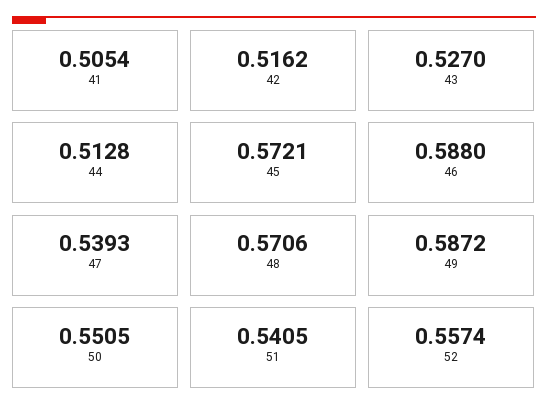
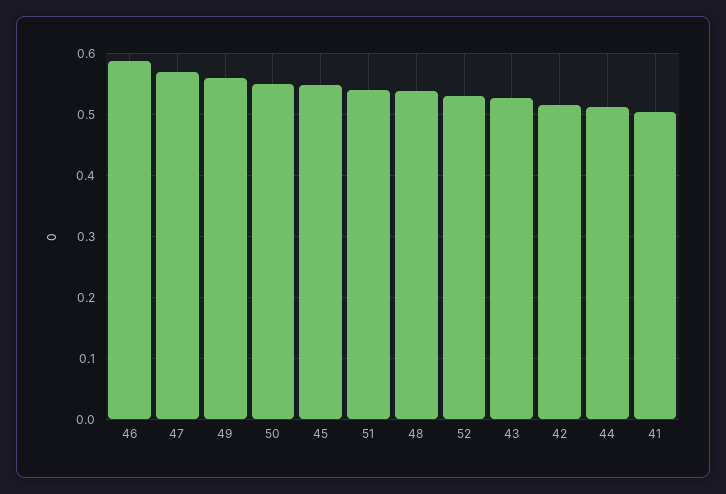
  {
    "41": 0.5054,
    "42": 0.5162,
    "43": 0.527,
    "44": 0.5128,
-   "45": 0.5721,
+   "45": 0.55,
    "46": 0.588,
-   "47": 0.5393,
+   "47": 0.57,
-   "48": 0.5706,
+   "48": 0.54,
-   "49": 0.5872,
+   "49": 0.56,
    "50": 0.5505,
    "51": 0.5405,
-   "52": 0.5574
+   "52": 0.53
  }

